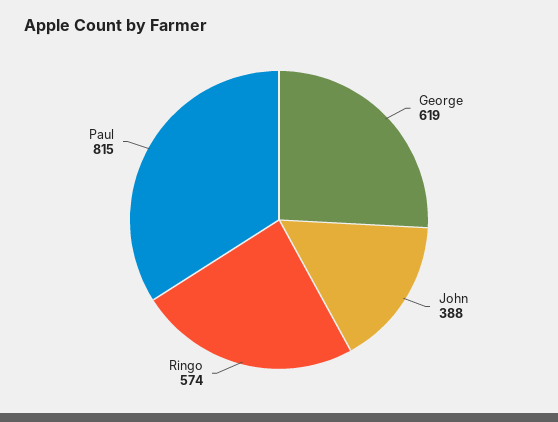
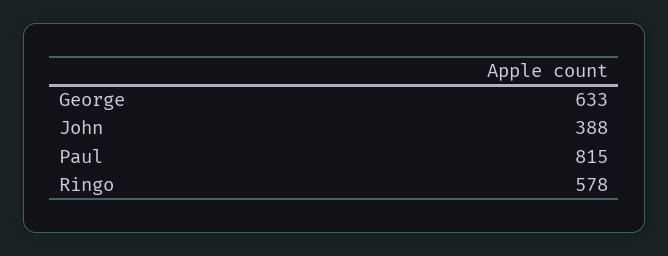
  {
-   "George": 619,
+   "George": 633,
    "John": 388,
-   "Ringo": 574,
+   "Ringo": 578,
    "Paul": 815
  }

